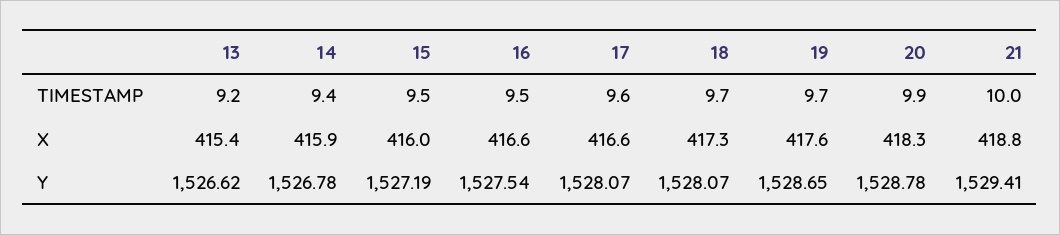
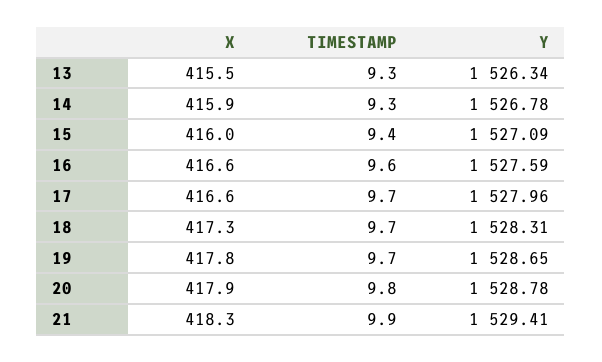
  {
    "13": {
-     "TIMESTAMP": 9.2,
+     "TIMESTAMP": 9.3,
-     "X": 415.4,
+     "X": 415.5,
-     "Y": 1526.62
+     "Y": 1526.34
    },
    "14": {
-     "TIMESTAMP": 9.4,
+     "TIMESTAMP": 9.3,
      "X": 415.9,
      "Y": 1526.78
    },
    "15": {
-     "TIMESTAMP": 9.5,
+     "TIMESTAMP": 9.4,
      "X": 416,
-     "Y": 1527.19
+     "Y": 1527.09
    },
    "16": {
-     "TIMESTAMP": 9.5,
+     "TIMESTAMP": 9.6,
      "X": 416.6,
-     "Y": 1527.54
+     "Y": 1527.59
    },
    "17": {
-     "TIMESTAMP": 9.6,
+     "TIMESTAMP": 9.7,
      "X": 416.6,
-     "Y": 1528.07
+     "Y": 1527.96
    },
    "18": {
      "TIMESTAMP": 9.7,
      "X": 417.3,
-     "Y": 1528.07
+     "Y": 1528.31
    },
    "19": {
      "TIMESTAMP": 9.7,
-     "X": 417.6,
+     "X": 417.8,
      "Y": 1528.65
    },
    "20": {
-     "TIMESTAMP": 9.9,
+     "TIMESTAMP": 9.8,
-     "X": 418.3,
+     "X": 417.9,
      "Y": 1528.78
    },
    "21": {
-     "TIMESTAMP": 10,
+     "TIMESTAMP": 9.9,
-     "X": 418.8,
+     "X": 418.3,
      "Y": 1529.41
    }
  }

